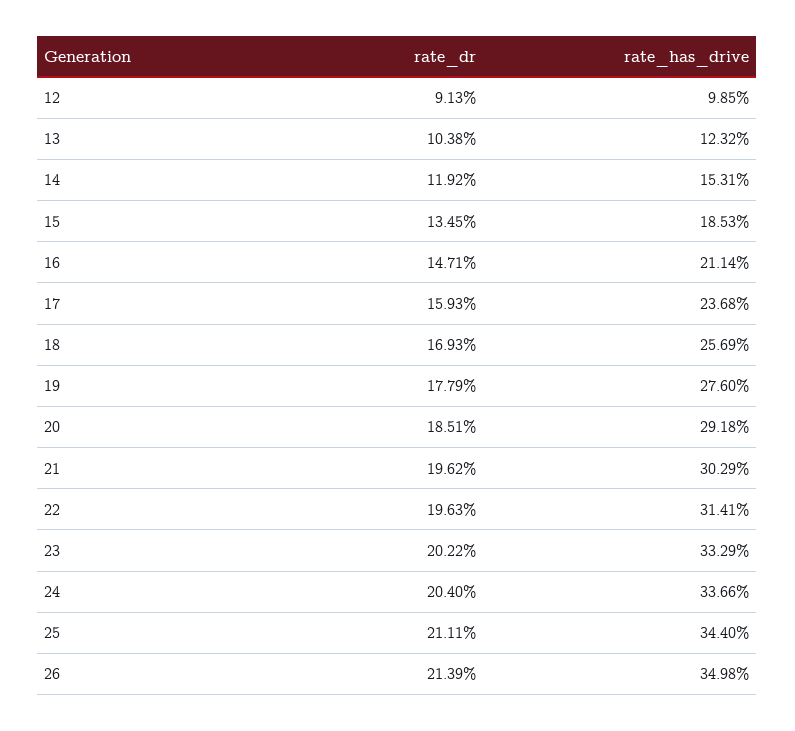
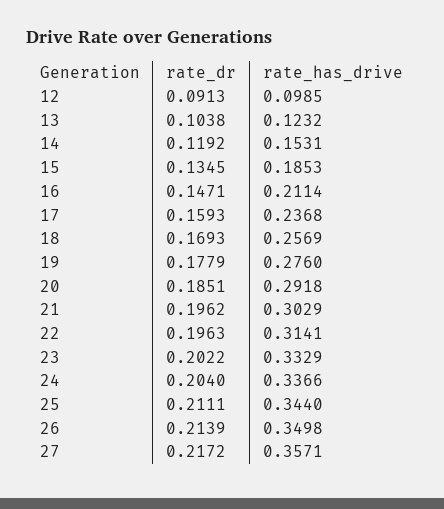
  {
    "rate_dr": {
      "12": 0.0913,
      "13": 0.1038,
      "14": 0.1192,
      "15": 0.1345,
      "16": 0.1471,
      "17": 0.1593,
      "18": 0.1693,
      "19": 0.1779,
      "20": 0.1851,
      "21": 0.1962,
      "22": 0.1963,
      "23": 0.2022,
      "24": 0.204,
      "25": 0.2111,
-     "26": 0.2139
+     "26": 0.2139,
+     "27": 0.2172
    },
    "rate_has_drive": {
      "12": 0.0985,
      "13": 0.1232,
      "14": 0.1531,
      "15": 0.1853,
      "16": 0.2114,
      "17": 0.2368,
      "18": 0.2569,
      "19": 0.276,
      "20": 0.2918,
      "21": 0.3029,
      "22": 0.3141,
      "23": 0.3329,
      "24": 0.3366,
      "25": 0.344,
-     "26": 0.3498
+     "26": 0.3498,
+     "27": 0.3571
    }
  }

